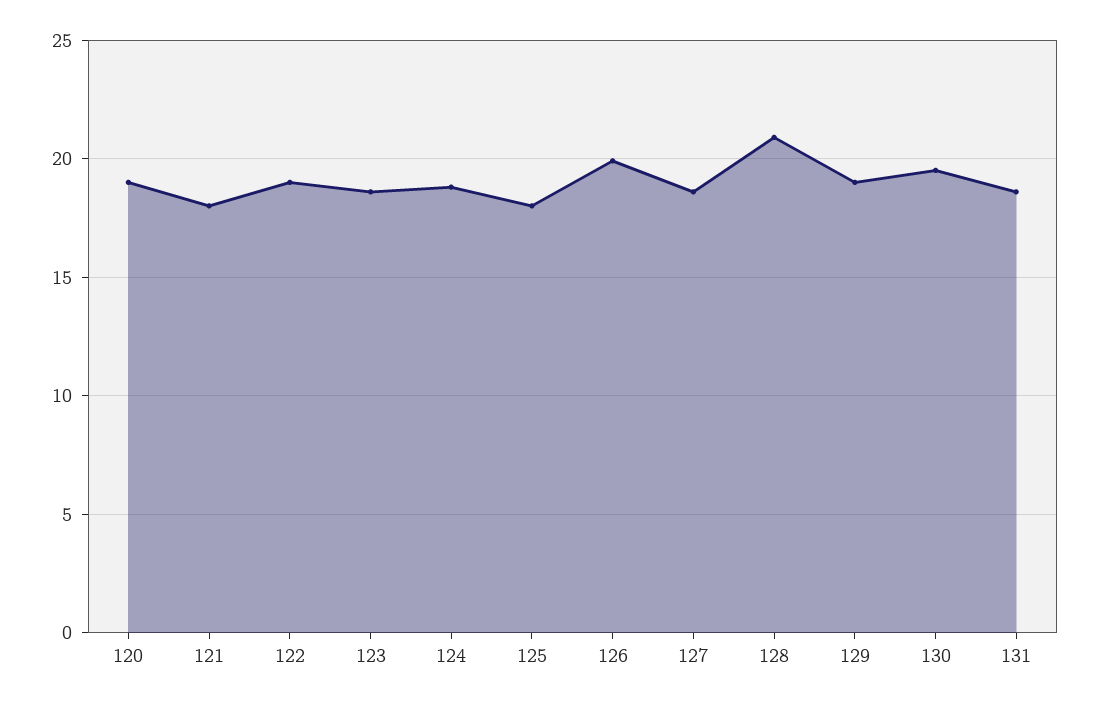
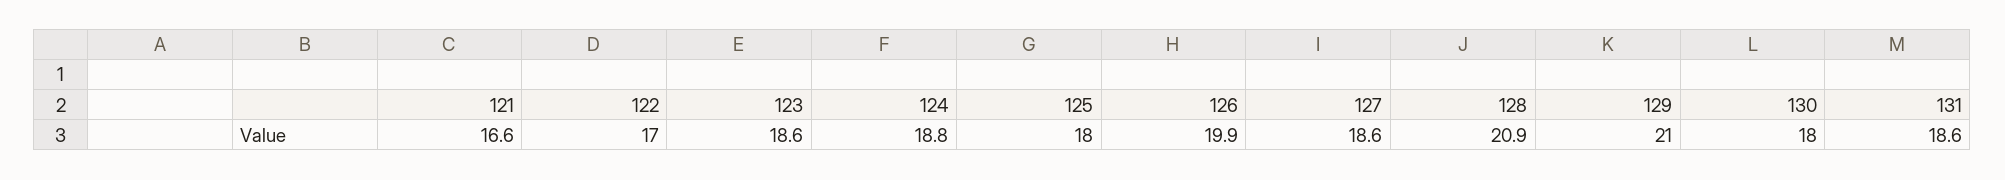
  {
-   "120": 19,
-   "121": 18,
+   "121": 16.6,
-   "122": 19,
+   "122": 17,
    "123": 18.6,
    "124": 18.8,
    "125": 18,
    "126": 19.9,
    "127": 18.6,
    "128": 20.9,
-   "129": 19,
+   "129": 21,
-   "130": 19.5,
+   "130": 18,
    "131": 18.6
  }

